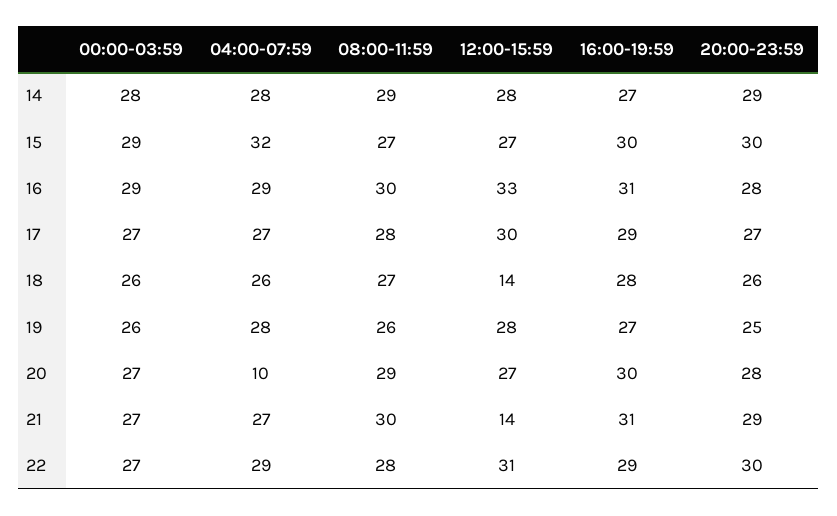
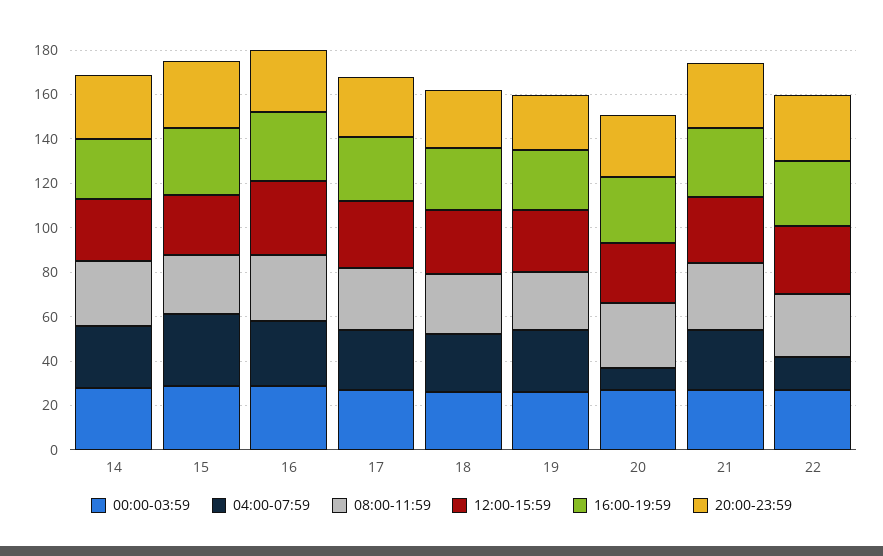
  {
    "00:00-03:59": {
      "14": 28,
      "15": 29,
      "16": 29,
      "17": 27,
      "18": 26,
      "19": 26,
      "20": 27,
      "21": 27,
      "22": 27
    },
    "04:00-07:59": {
      "14": 28,
      "15": 32,
      "16": 29,
      "17": 27,
      "18": 26,
      "19": 28,
      "20": 10,
      "21": 27,
-     "22": 29
+     "22": 15
    },
    "08:00-11:59": {
      "14": 29,
      "15": 27,
      "16": 30,
      "17": 28,
      "18": 27,
      "19": 26,
      "20": 29,
      "21": 30,
      "22": 28
    },
    "12:00-15:59": {
      "14": 28,
      "15": 27,
      "16": 33,
      "17": 30,
-     "18": 14,
+     "18": 30,
      "19": 28,
      "20": 27,
-     "21": 14,
+     "21": 30,
      "22": 31
    },
    "16:00-19:59": {
      "14": 27,
      "15": 30,
      "16": 31,
      "17": 29,
      "18": 28,
      "19": 27,
      "20": 30,
      "21": 31,
      "22": 29
    },
    "20:00-23:59": {
      "14": 29,
      "15": 30,
      "16": 28,
      "17": 27,
      "18": 26,
      "19": 25,
      "20": 28,
      "21": 29,
      "22": 30
    }
  }

